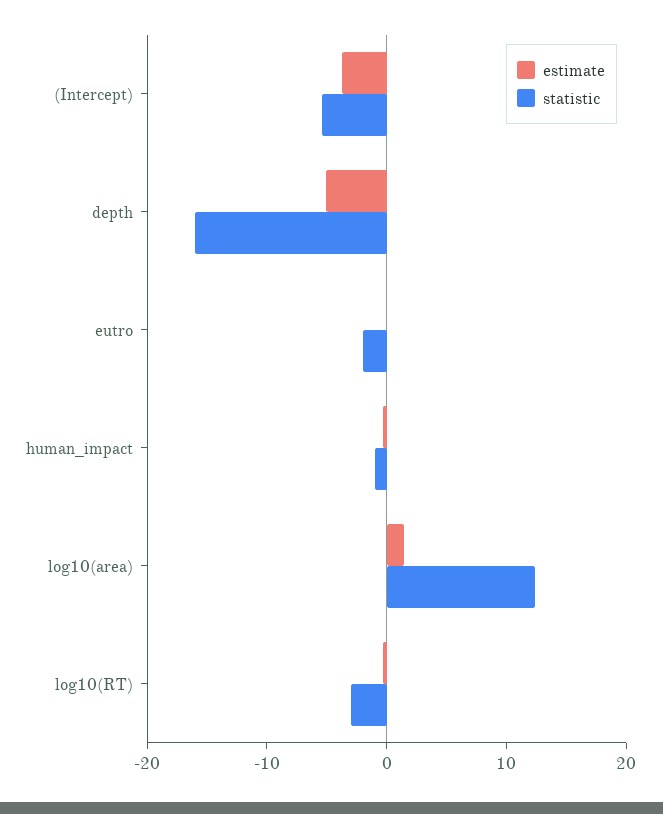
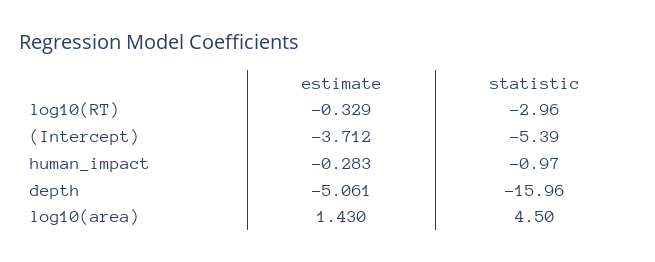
  {
    "estimate": {
      "(Intercept)": -3.712,
      "depth": -5.061,
-     "eutro": 0,
      "human_impact": -0.283,
      "log10(area)": 1.43,
      "log10(RT)": -0.329
    },
    "statistic": {
      "(Intercept)": -5.39,
      "depth": -15.96,
-     "eutro": -2,
      "human_impact": -0.97,
-     "log10(area)": 12,
+     "log10(area)": 4.5,
      "log10(RT)": -2.96
    }
  }

